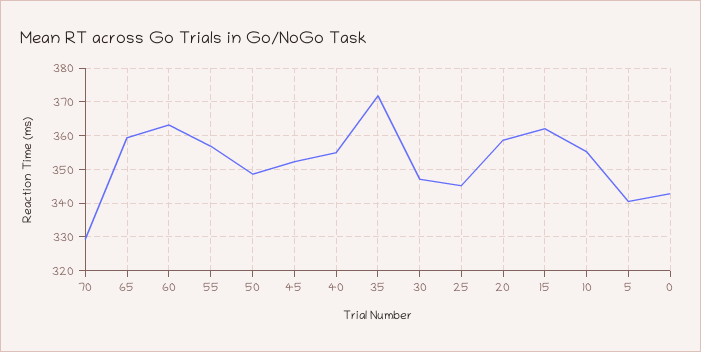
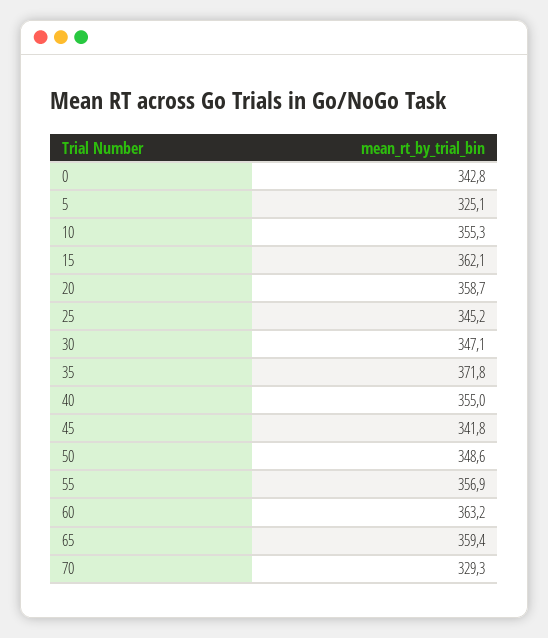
  {
    "70": 329.3,
    "65": 359.4,
    "60": 363.2,
    "55": 356.9,
    "50": 348.6,
-   "45": 352,
+   "45": 341.8,
    "40": 355,
    "35": 371.8,
    "30": 347.1,
    "25": 345.2,
    "20": 358.7,
    "15": 362.1,
    "10": 355.3,
-   "5": 340,
+   "5": 325.1,
    "0": 342.8
  }

